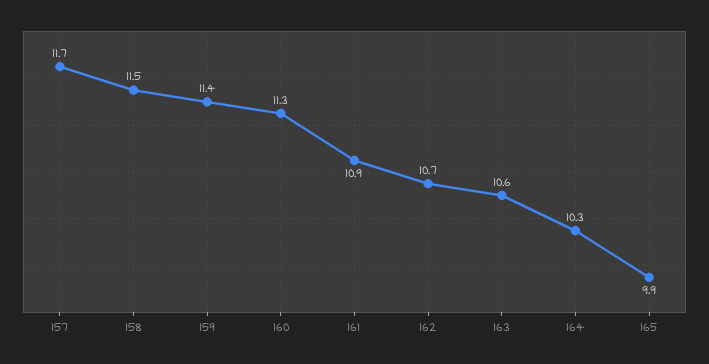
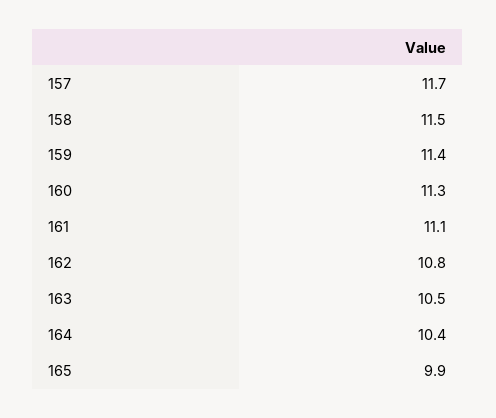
  {
    "157": 11.7,
    "158": 11.5,
    "159": 11.4,
    "160": 11.3,
-   "161": 10.9,
+   "161": 11.1,
-   "162": 10.7,
+   "162": 10.8,
-   "163": 10.6,
+   "163": 10.5,
-   "164": 10.3,
+   "164": 10.4,
    "165": 9.9
  }

